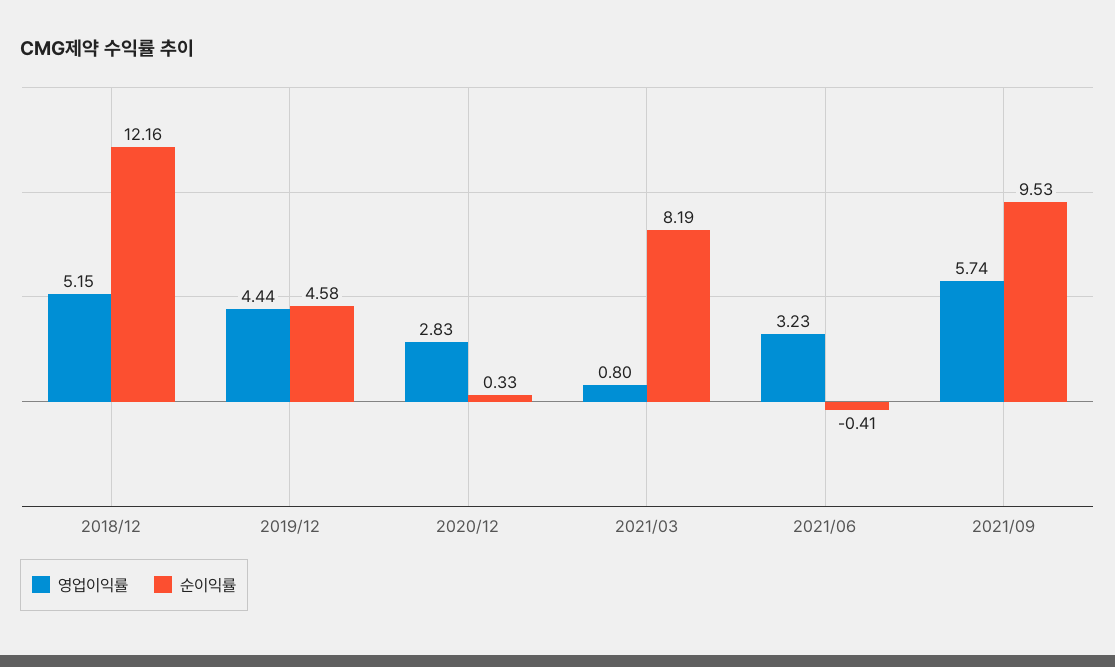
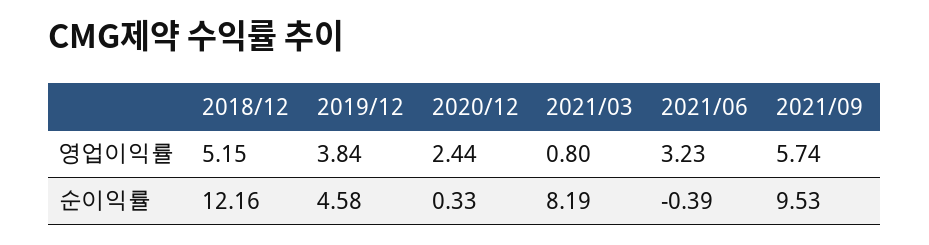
  {
    "영업이익률": {
      "2018/12": 5.15,
-     "2019/12": 4.44,
+     "2019/12": 3.84,
-     "2020/12": 2.83,
+     "2020/12": 2.44,
      "2021/03": 0.8,
      "2021/06": 3.23,
      "2021/09": 5.74
    },
    "순이익률": {
      "2018/12": 12.16,
      "2019/12": 4.58,
      "2020/12": 0.33,
      "2021/03": 8.19,
-     "2021/06": -0.41,
+     "2021/06": -0.39,
      "2021/09": 9.53
    }
  }

